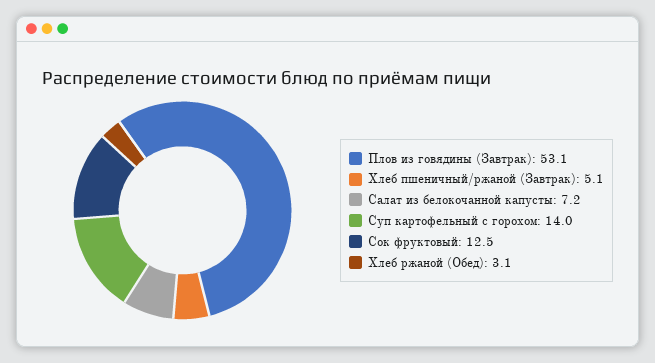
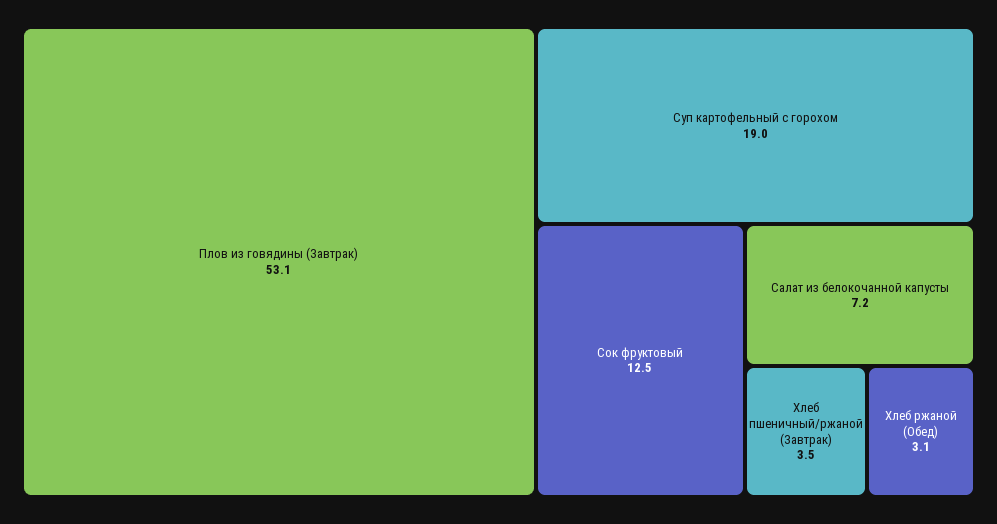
  {
    "Плов из говядины (Завтрак)": 53.1,
-   "Хлеб пшеничный/ржаной (Завтрак)": 5.1,
+   "Хлеб пшеничный/ржаной (Завтрак)": 3.5,
    "Салат из белокочанной капусты": 7.2,
-   "Суп картофельный с горохом": 14,
+   "Суп картофельный с горохом": 19,
    "Сок фруктовый": 12.5,
    "Хлеб ржаной (Обед)": 3.1
  }

